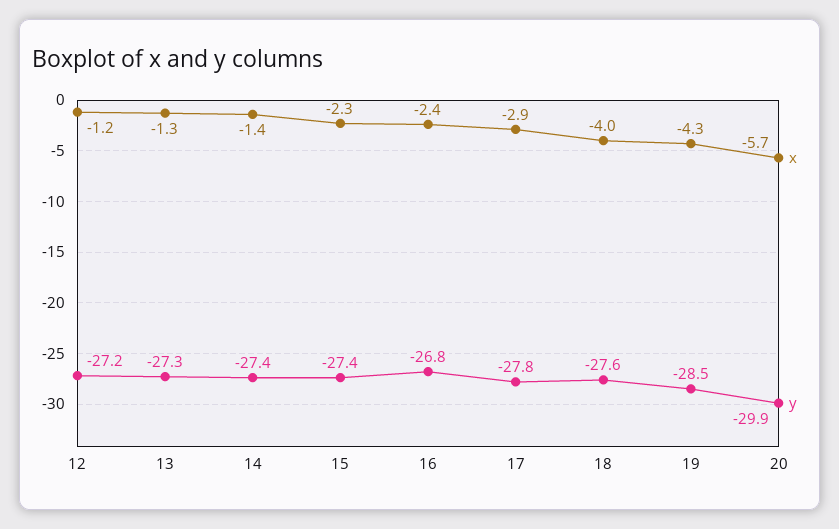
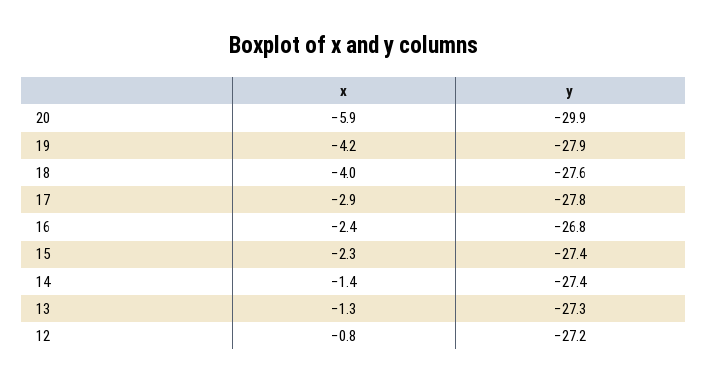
  {
    "x": {
-     "12": -1.2,
+     "12": -0.8,
      "13": -1.3,
      "14": -1.4,
      "15": -2.3,
      "16": -2.4,
      "17": -2.9,
      "18": -4,
-     "19": -4.3,
+     "19": -4.2,
-     "20": -5.7
+     "20": -5.9
    },
    "y": {
      "12": -27.2,
      "13": -27.3,
      "14": -27.4,
      "15": -27.4,
      "16": -26.8,
      "17": -27.8,
      "18": -27.6,
-     "19": -28.5,
+     "19": -27.9,
      "20": -29.9
    }
  }

